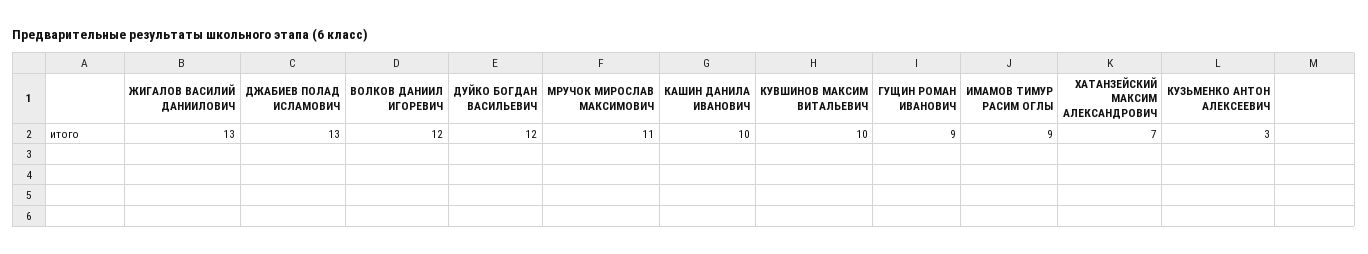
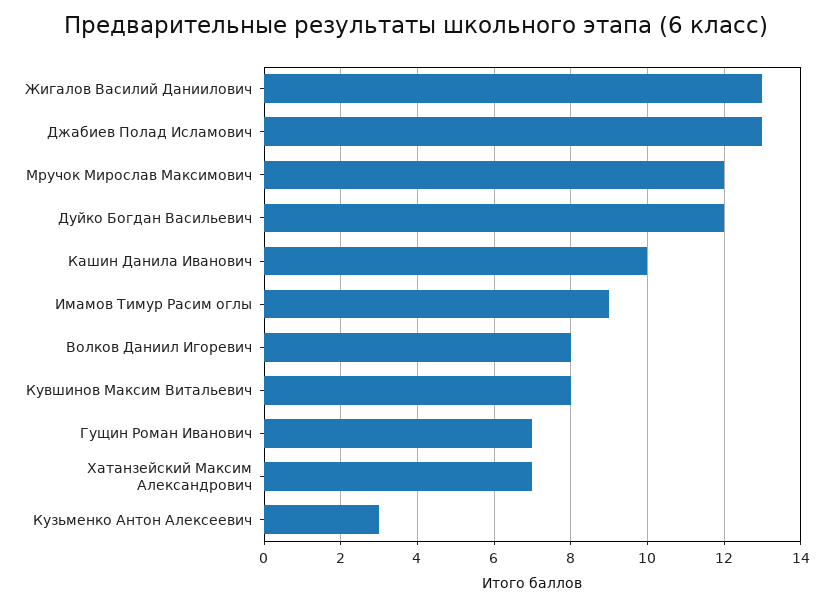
  {
    "ЖИГАЛОВ ВАСИЛИЙ ДАНИИЛОВИЧ": 13,
    "ДЖАБИЕВ ПОЛАД ИСЛАМОВИЧ": 13,
-   "ВОЛКОВ ДАНИИЛ ИГОРЕВИЧ": 12,
+   "ВОЛКОВ ДАНИИЛ ИГОРЕВИЧ": 8,
    "ДУЙКО БОГДАН ВАСИЛЬЕВИЧ": 12,
-   "МРУЧОК МИРОСЛАВ МАКСИМОВИЧ": 11,
+   "МРУЧОК МИРОСЛАВ МАКСИМОВИЧ": 12,
    "КАШИН ДАНИЛА ИВАНОВИЧ": 10,
-   "КУВШИНОВ МАКСИМ ВИТАЛЬЕВИЧ": 10,
+   "КУВШИНОВ МАКСИМ ВИТАЛЬЕВИЧ": 8,
-   "ГУЩИН РОМАН ИВАНОВИЧ": 9,
+   "ГУЩИН РОМАН ИВАНОВИЧ": 7,
    "ИМАМОВ ТИМУР РАСИМ ОГЛЫ": 9,
    "ХАТАНЗЕЙСКИЙ МАКСИМ АЛЕКСАНДРОВИЧ": 7,
    "КУЗЬМЕНКО АНТОН АЛЕКСЕЕВИЧ": 3
  }

